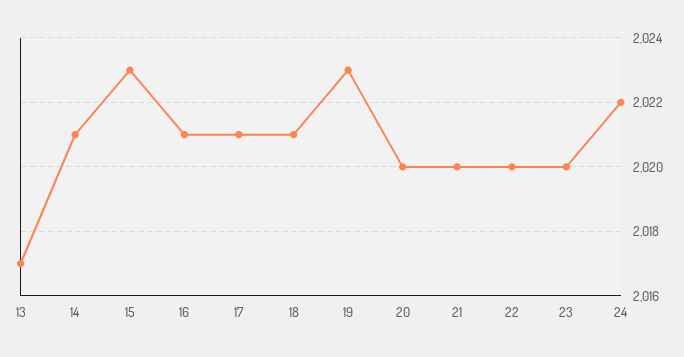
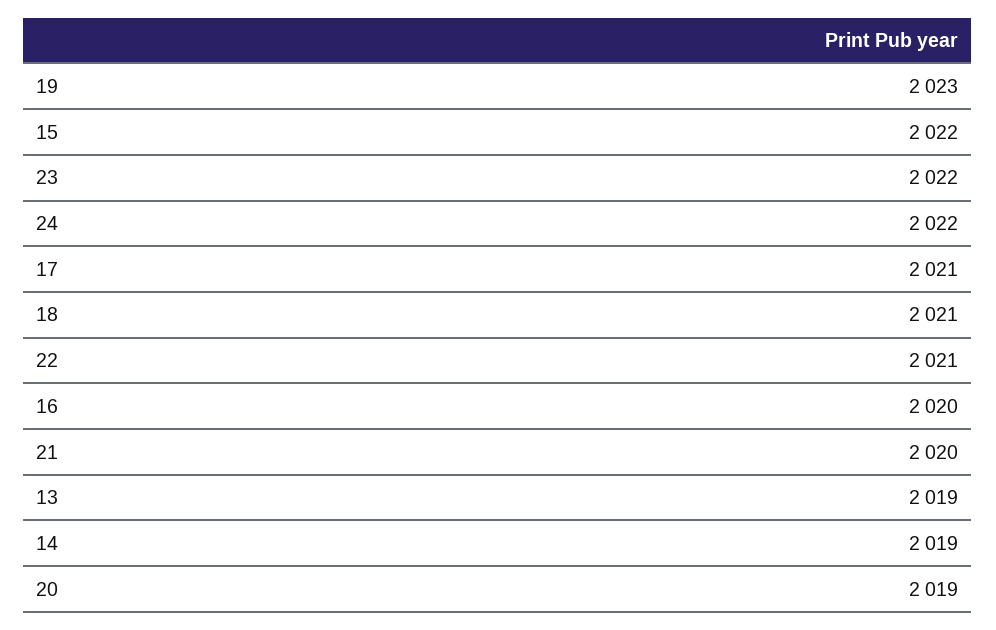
  {
-   "13": 2017,
+   "13": 2019,
-   "14": 2021,
+   "14": 2019,
-   "15": 2023,
+   "15": 2022,
-   "16": 2021,
+   "16": 2020,
    "17": 2021,
    "18": 2021,
    "19": 2023,
-   "20": 2020,
+   "20": 2019,
    "21": 2020,
-   "22": 2020,
+   "22": 2021,
-   "23": 2020,
+   "23": 2022,
    "24": 2022
  }

